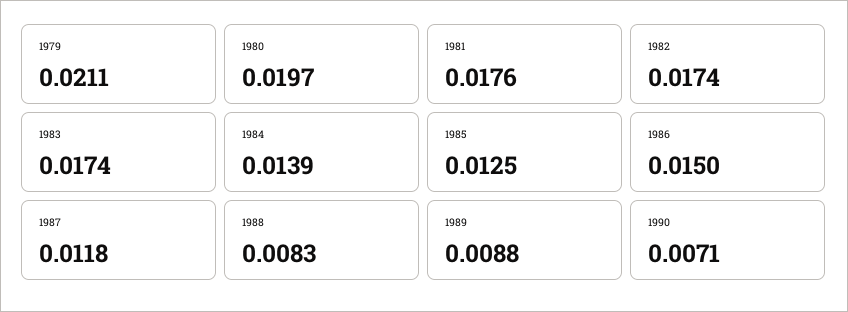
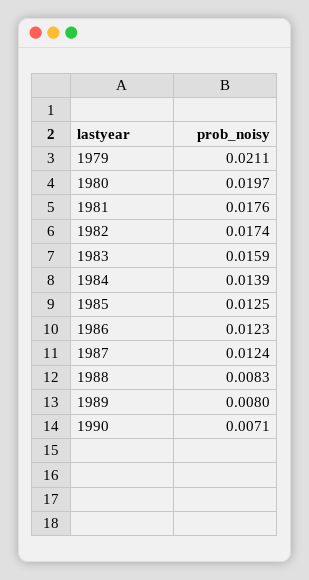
  {
    "1979": 0.0211,
    "1980": 0.0197,
    "1981": 0.0176,
    "1982": 0.0174,
-   "1983": 0.0174,
+   "1983": 0.0159,
    "1984": 0.0139,
    "1985": 0.0125,
-   "1986": 0.015,
+   "1986": 0.0123,
-   "1987": 0.0118,
+   "1987": 0.0124,
    "1988": 0.0083,
-   "1989": 0.0088,
+   "1989": 0.008,
    "1990": 0.0071
  }

